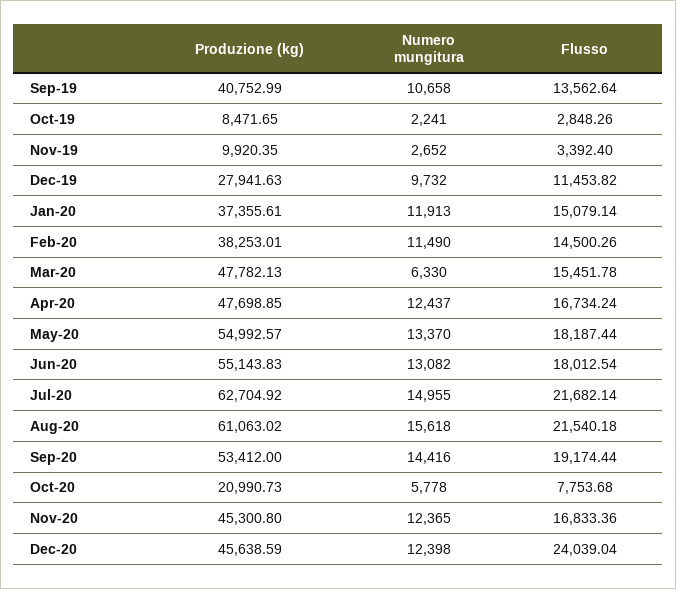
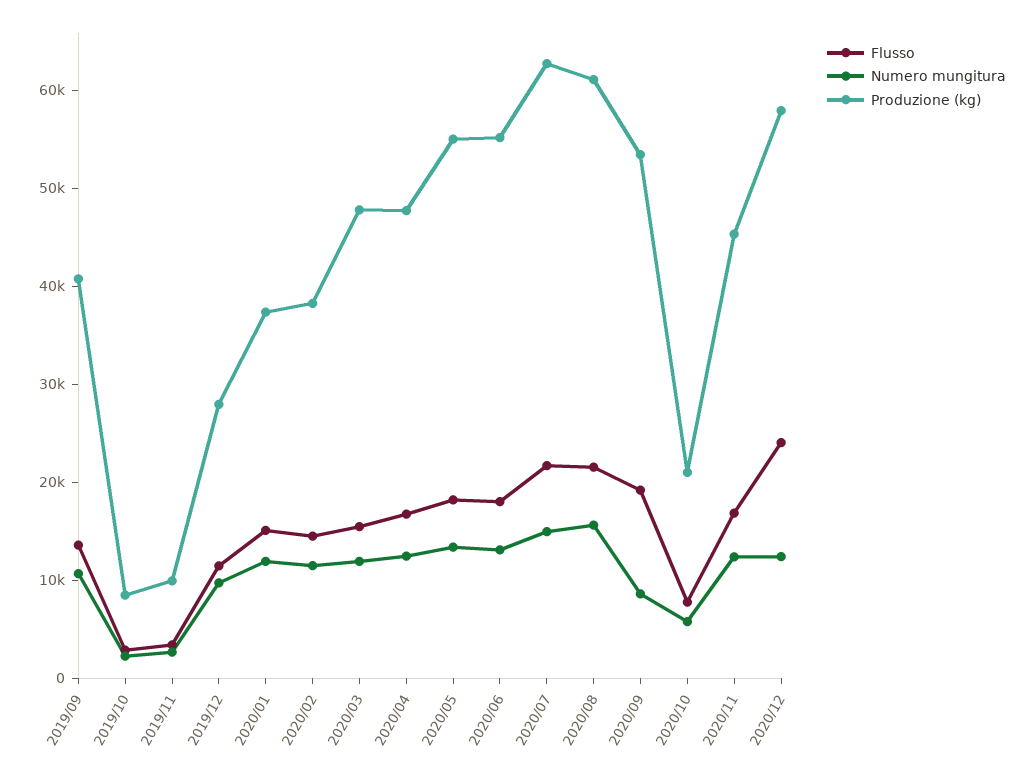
  {
    "Produzione (kg)": {
      "Sep-19": 40752.99,
      "Oct-19": 8471.65,
      "Nov-19": 9920.35,
      "Dec-19": 27941.63,
      "Jan-20": 37355.61,
      "Feb-20": 38253.01,
      "Mar-20": 47782.13,
      "Apr-20": 47698.85,
      "May-20": 54992.57,
      "Jun-20": 55143.83,
      "Jul-20": 62704.92,
      "Aug-20": 61063.02,
      "Sep-20": 53412,
      "Oct-20": 20990.73,
      "Nov-20": 45300.8,
-     "Dec-20": 45638.59
+     "Dec-20": 58000
    },
    "Numero mungitura": {
      "Sep-19": 10658,
      "Oct-19": 2241,
      "Nov-19": 2652,
      "Dec-19": 9732,
      "Jan-20": 11913,
      "Feb-20": 11490,
-     "Mar-20": 6330,
+     "Mar-20": 12000,
      "Apr-20": 12437,
      "May-20": 13370,
      "Jun-20": 13082,
      "Jul-20": 14955,
      "Aug-20": 15618,
-     "Sep-20": 14416,
+     "Sep-20": 8000,
      "Oct-20": 5778,
      "Nov-20": 12365,
      "Dec-20": 12398
    },
    "Flusso": {
      "Sep-19": 13562.64,
      "Oct-19": 2848.26,
      "Nov-19": 3392.4,
      "Dec-19": 11453.82,
      "Jan-20": 15079.14,
      "Feb-20": 14500.26,
      "Mar-20": 15451.78,
      "Apr-20": 16734.24,
      "May-20": 18187.44,
      "Jun-20": 18012.54,
      "Jul-20": 21682.14,
      "Aug-20": 21540.18,
      "Sep-20": 19174.44,
      "Oct-20": 7753.68,
      "Nov-20": 16833.36,
      "Dec-20": 24039.04
    }
  }

